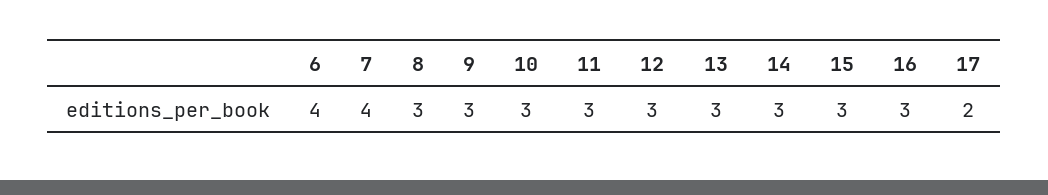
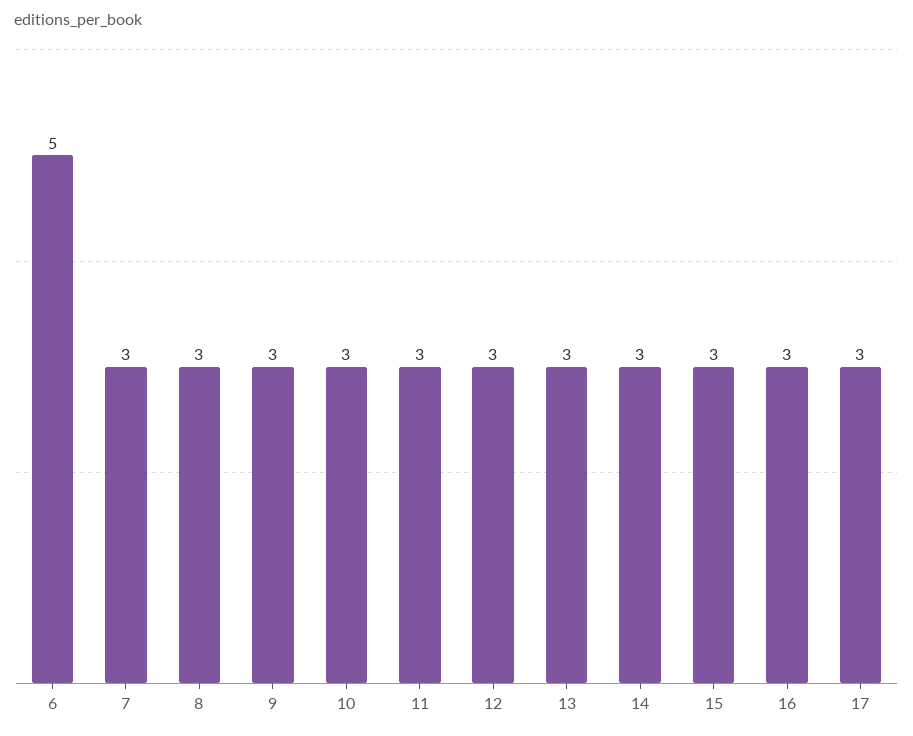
  {
-   "6": 4,
+   "6": 5,
-   "7": 4,
+   "7": 3,
    "8": 3,
    "9": 3,
    "10": 3,
    "11": 3,
    "12": 3,
    "13": 3,
    "14": 3,
    "15": 3,
    "16": 3,
-   "17": 2
+   "17": 3
  }

